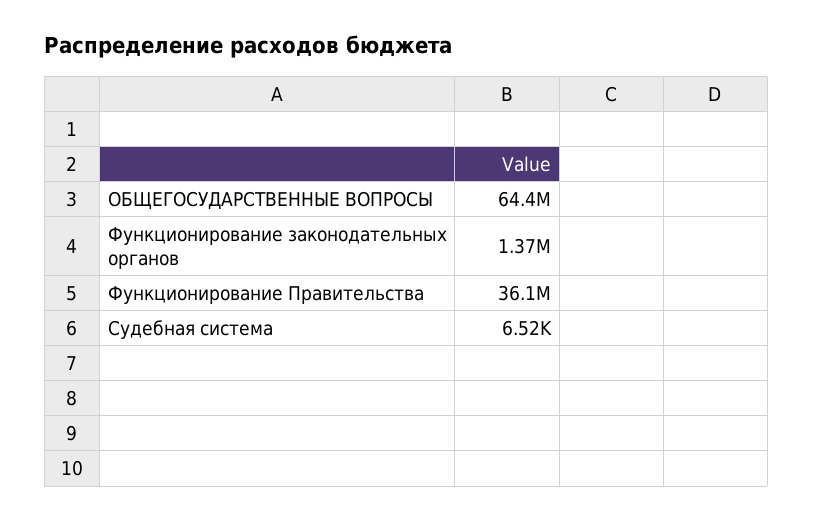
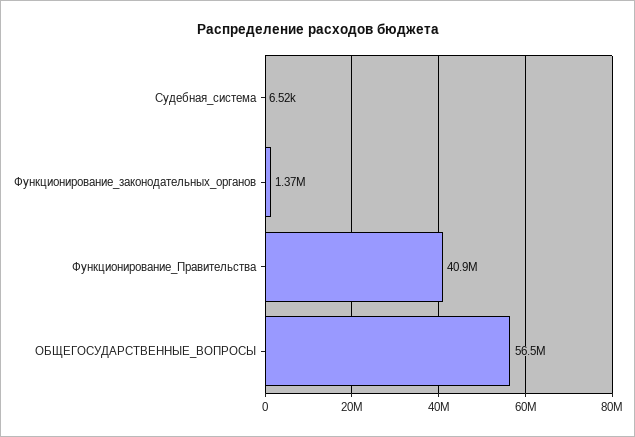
  {
-   "ОБЩЕГОСУДАРСТВЕННЫЕ ВОПРОСЫ": 64400000,
+   "ОБЩЕГОСУДАРСТВЕННЫЕ ВОПРОСЫ": 56500000,
    "Функционирование законодательных органов": 1370000,
-   "Функционирование Правительства": 36100000,
+   "Функционирование Правительства": 40900000,
    "Судебная система": 6520
  }

